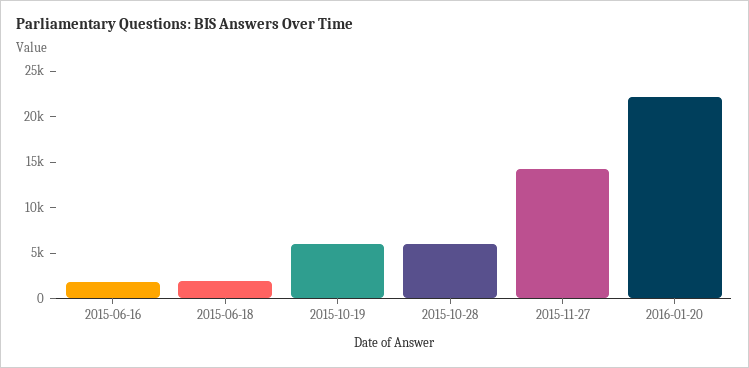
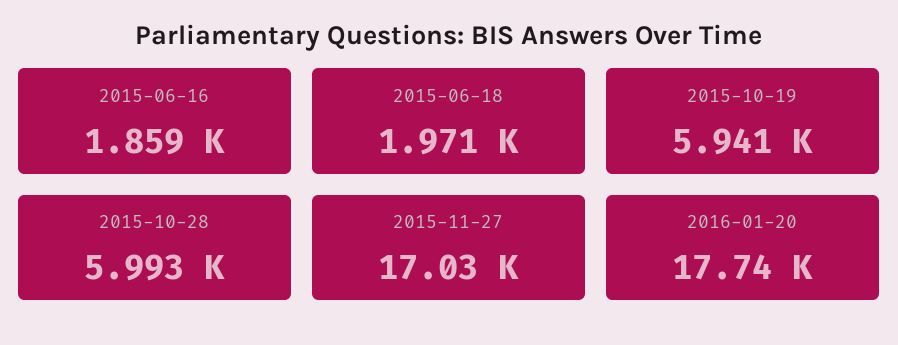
  {
    "2015-06-16": 1859,
    "2015-06-18": 1971,
    "2015-10-19": 5941,
    "2015-10-28": 5993,
-   "2015-11-27": 14000,
+   "2015-11-27": 17030,
-   "2016-01-20": 22000
+   "2016-01-20": 17740
  }

